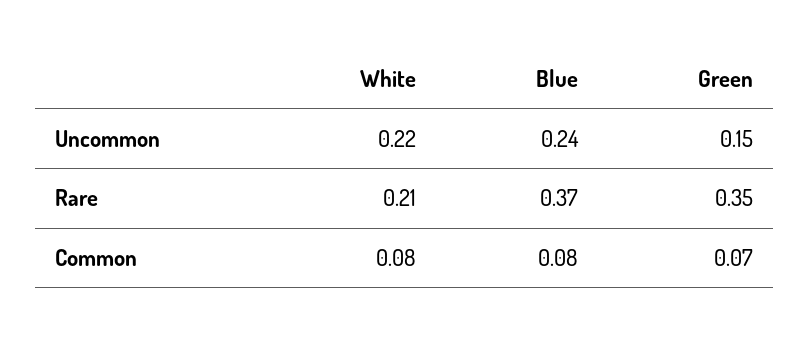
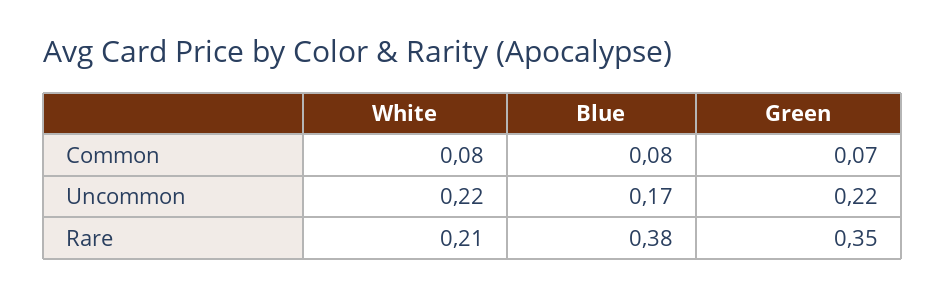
  {
    "White": {
      "Uncommon": 0.22,
      "Rare": 0.21,
      "Common": 0.08
    },
    "Blue": {
-     "Uncommon": 0.24,
+     "Uncommon": 0.17,
-     "Rare": 0.37,
+     "Rare": 0.38,
      "Common": 0.08
    },
    "Green": {
-     "Uncommon": 0.15,
+     "Uncommon": 0.22,
      "Rare": 0.35,
      "Common": 0.07
    }
  }

